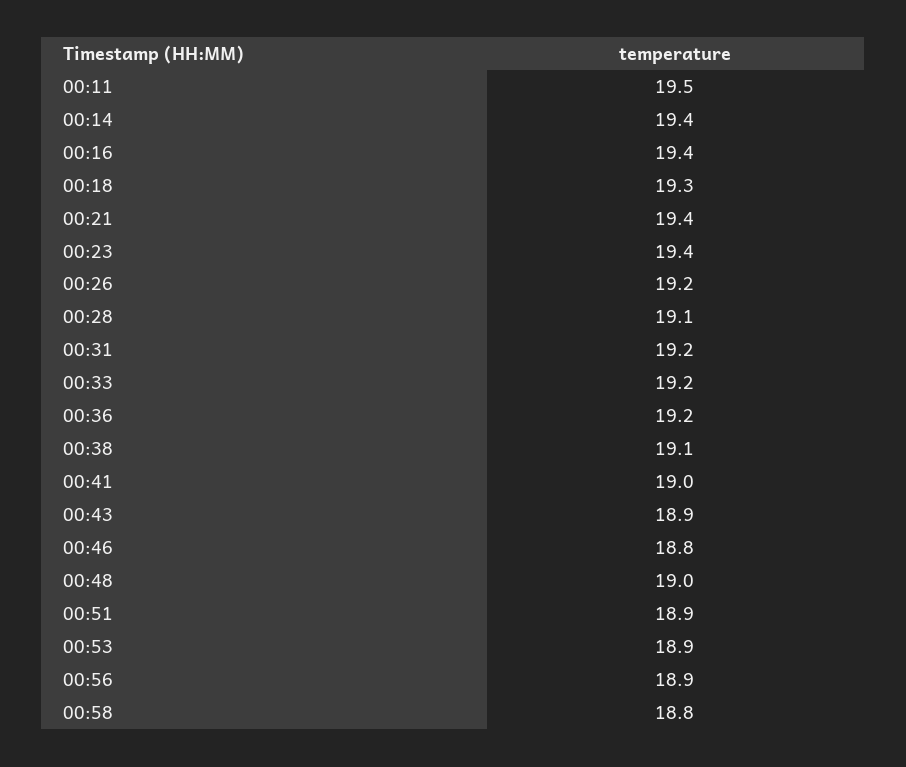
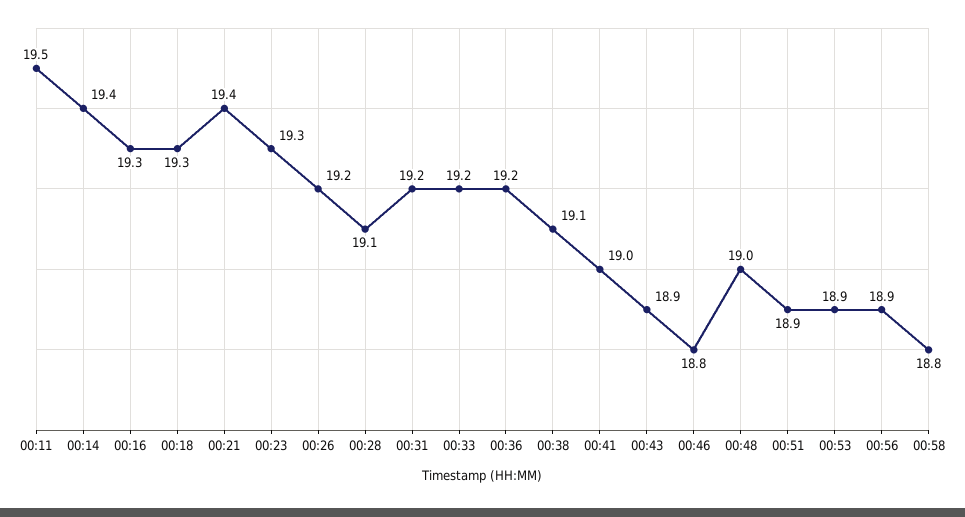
  {
    "00:11": 19.5,
    "00:14": 19.4,
-   "00:16": 19.4,
+   "00:16": 19.3,
    "00:18": 19.3,
    "00:21": 19.4,
-   "00:23": 19.4,
+   "00:23": 19.3,
    "00:26": 19.2,
    "00:28": 19.1,
    "00:31": 19.2,
    "00:33": 19.2,
    "00:36": 19.2,
    "00:38": 19.1,
    "00:41": 19,
    "00:43": 18.9,
    "00:46": 18.8,
    "00:48": 19,
    "00:51": 18.9,
    "00:53": 18.9,
    "00:56": 18.9,
    "00:58": 18.8
  }

